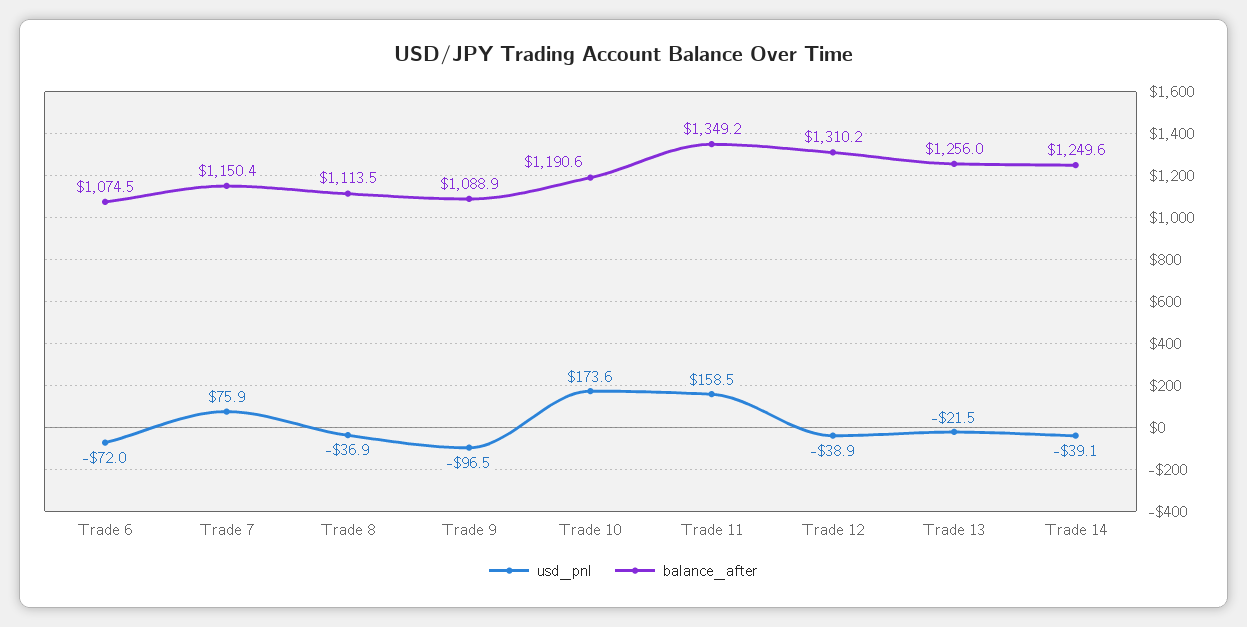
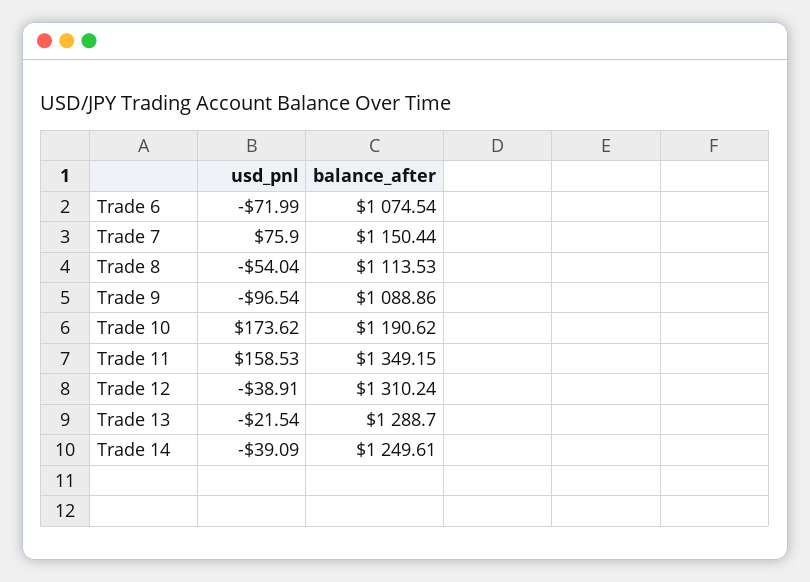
  {
    "usd_pnl": {
      "Trade 6": -71.99,
      "Trade 7": 75.9,
-     "Trade 8": -36.9,
+     "Trade 8": -54.04,
      "Trade 9": -96.54,
      "Trade 10": 173.62,
      "Trade 11": 158.53,
      "Trade 12": -38.91,
      "Trade 13": -21.54,
      "Trade 14": -39.09
    },
    "balance_after": {
      "Trade 6": 1074.54,
      "Trade 7": 1150.44,
      "Trade 8": 1113.53,
      "Trade 9": 1088.86,
      "Trade 10": 1190.62,
      "Trade 11": 1349.15,
      "Trade 12": 1310.24,
-     "Trade 13": 1256,
+     "Trade 13": 1288.7,
      "Trade 14": 1249.61
    }
  }

